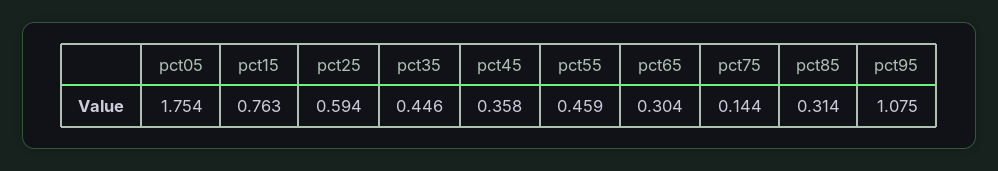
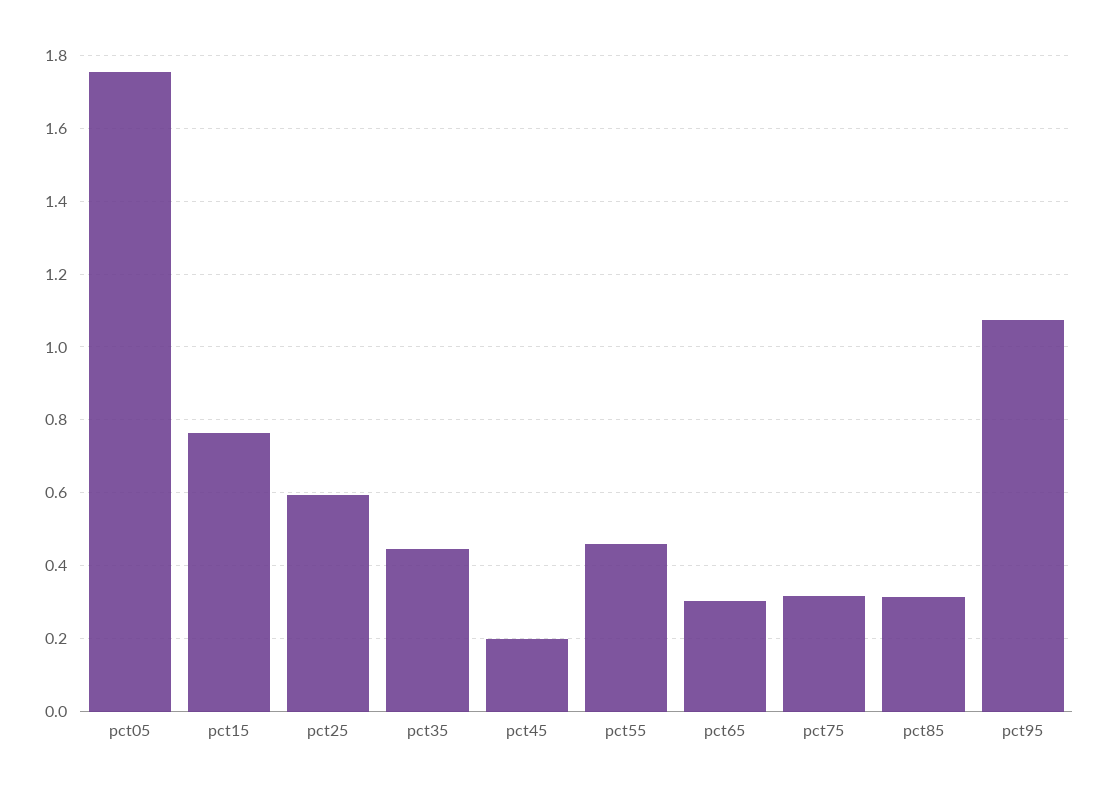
  {
    "pct05": 1.754,
    "pct15": 0.763,
    "pct25": 0.594,
    "pct35": 0.446,
-   "pct45": 0.358,
+   "pct45": 0.2,
    "pct55": 0.459,
    "pct65": 0.304,
-   "pct75": 0.144,
+   "pct75": 0.32,
    "pct85": 0.314,
    "pct95": 1.075
  }

